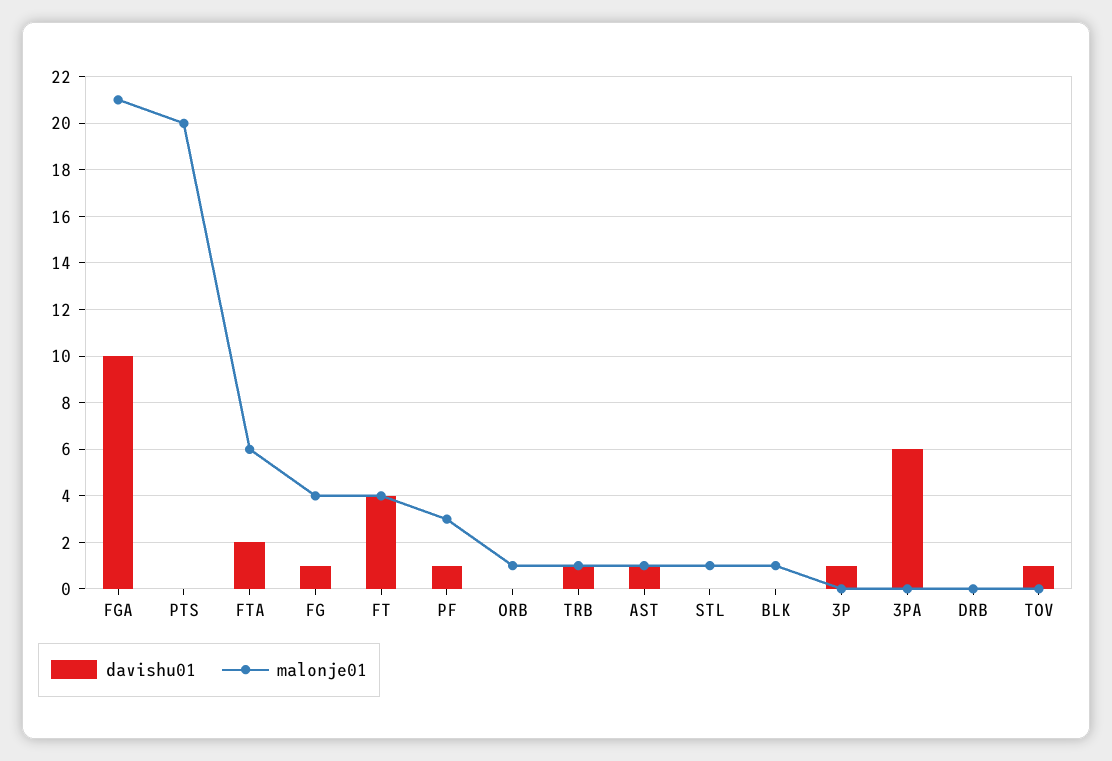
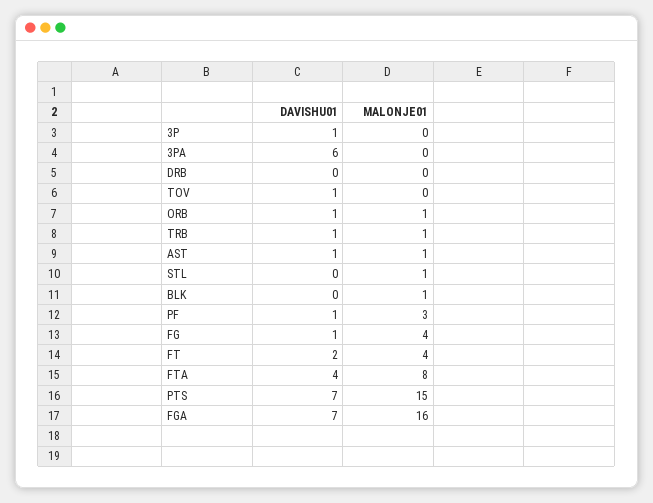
  {
    "davishu01": {
-     "FGA": 10,
+     "FGA": 7,
-     "PTS": 0,
+     "PTS": 7,
-     "FTA": 2,
+     "FTA": 4,
      "FG": 1,
-     "FT": 4,
+     "FT": 2,
      "PF": 1,
-     "ORB": 0,
+     "ORB": 1,
      "TRB": 1,
      "AST": 1,
      "STL": 0,
      "BLK": 0,
      "3P": 1,
      "3PA": 6,
      "DRB": 0,
      "TOV": 1
    },
    "malonje01": {
-     "FGA": 21,
+     "FGA": 16,
-     "PTS": 20,
+     "PTS": 15,
-     "FTA": 6,
+     "FTA": 8,
      "FG": 4,
      "FT": 4,
      "PF": 3,
      "ORB": 1,
      "TRB": 1,
      "AST": 1,
      "STL": 1,
      "BLK": 1,
      "3P": 0,
      "3PA": 0,
      "DRB": 0,
      "TOV": 0
    }
  }

